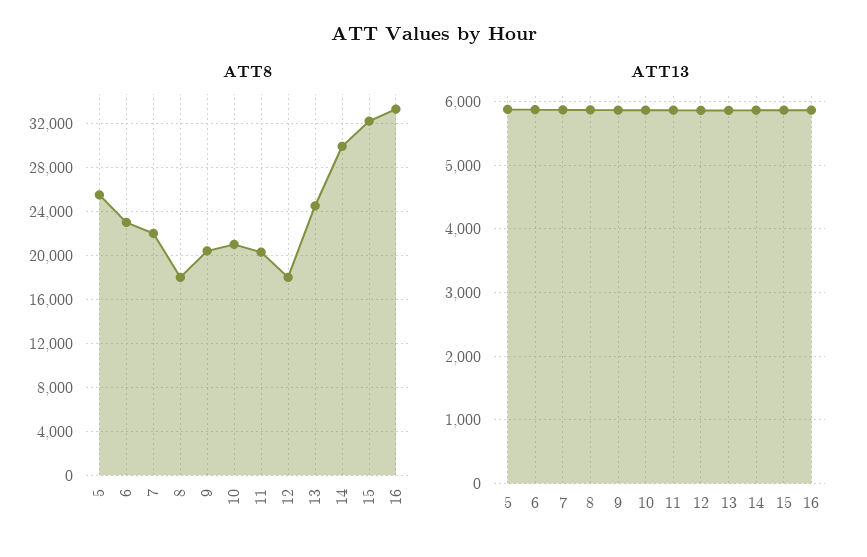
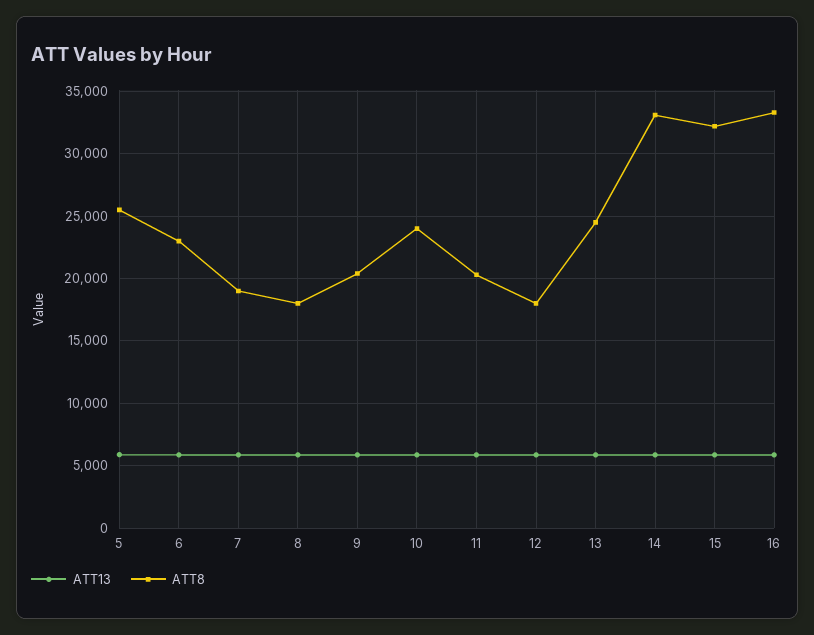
  {
    "ATT8": {
      "5": 25500,
      "6": 23000,
-     "7": 22000,
+     "7": 19000,
      "8": 18000,
      "9": 20500,
-     "10": 21000,
+     "10": 24000,
      "11": 20500,
      "12": 18000,
      "13": 24500,
-     "14": 30000,
+     "14": 33000,
      "15": 32000,
      "16": 33500
    },
    "ATT13": {
      "5": 5900,
      "6": 5900,
      "7": 5900,
      "8": 5900,
      "9": 5900,
      "10": 5900,
      "11": 5900,
      "12": 5900,
      "13": 5900,
      "14": 5900,
      "15": 5900,
      "16": 5900
    }
  }

